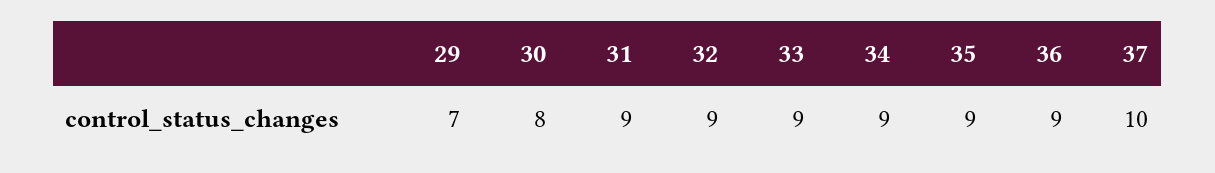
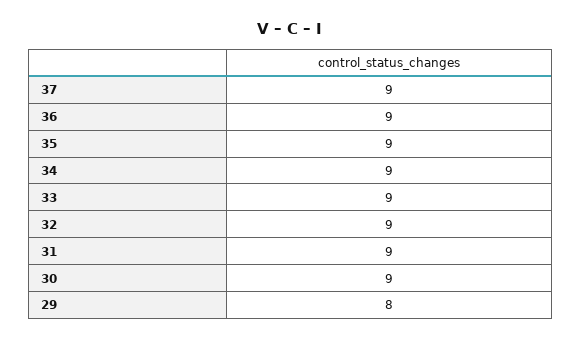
  {
-   "29": 7,
+   "29": 8,
-   "30": 8,
+   "30": 9,
    "31": 9,
    "32": 9,
    "33": 9,
    "34": 9,
    "35": 9,
    "36": 9,
-   "37": 10
+   "37": 9
  }

